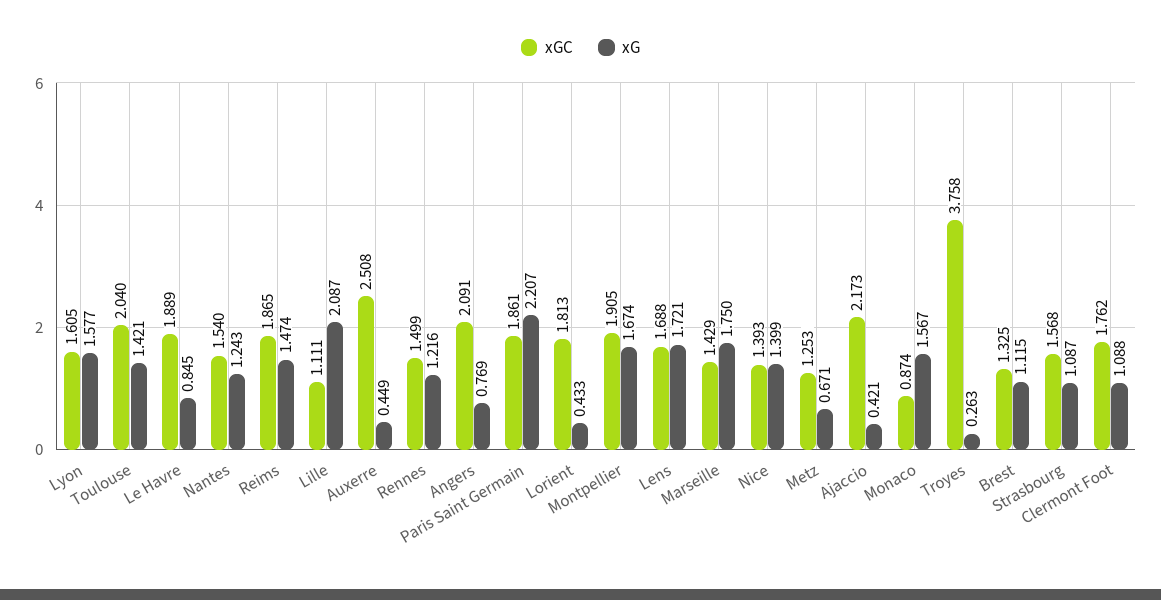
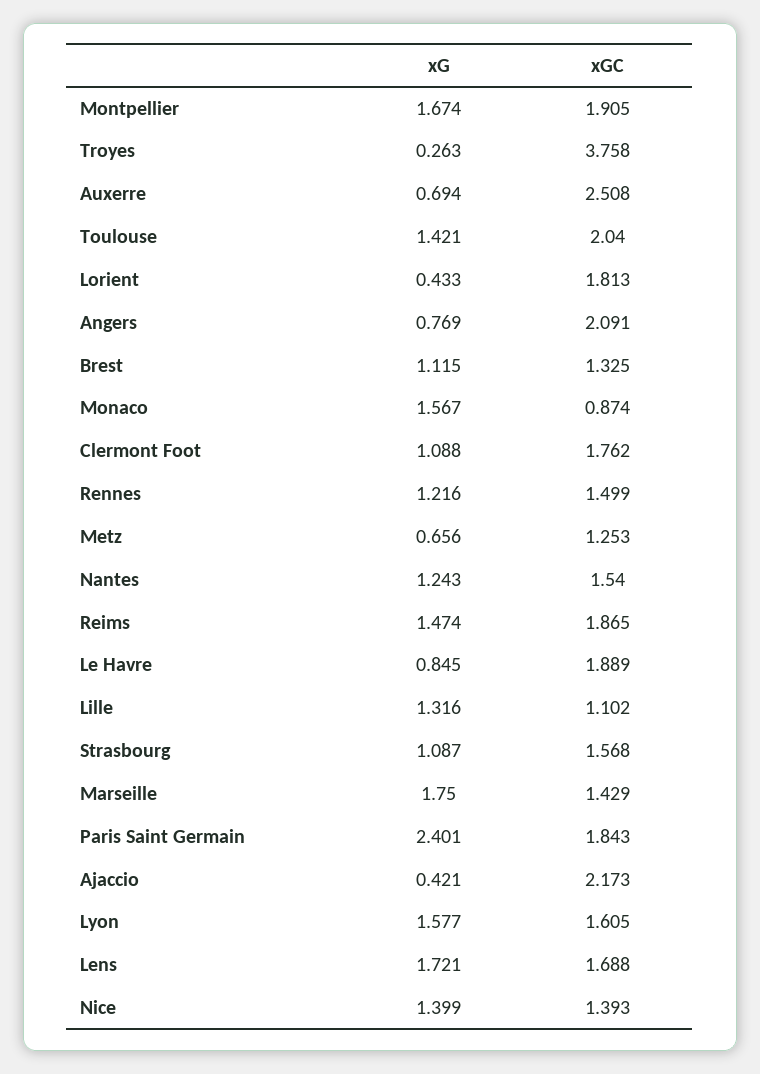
  {
    "xGC": {
      "Lyon": 1.605,
      "Toulouse": 2.04,
      "Le Havre": 1.889,
      "Nantes": 1.54,
      "Reims": 1.865,
-     "Lille": 1.111,
+     "Lille": 1.102,
      "Auxerre": 2.508,
      "Rennes": 1.499,
      "Angers": 2.091,
-     "Paris Saint Germain": 1.861,
+     "Paris Saint Germain": 1.843,
      "Lorient": 1.813,
      "Montpellier": 1.905,
      "Lens": 1.688,
      "Marseille": 1.429,
      "Nice": 1.393,
      "Metz": 1.253,
      "Ajaccio": 2.173,
      "Monaco": 0.874,
      "Troyes": 3.758,
      "Brest": 1.325,
      "Strasbourg": 1.568,
      "Clermont Foot": 1.762
    },
    "xG": {
      "Lyon": 1.577,
      "Toulouse": 1.421,
      "Le Havre": 0.845,
      "Nantes": 1.243,
      "Reims": 1.474,
-     "Lille": 2.087,
+     "Lille": 1.316,
-     "Auxerre": 0.449,
+     "Auxerre": 0.694,
      "Rennes": 1.216,
      "Angers": 0.769,
-     "Paris Saint Germain": 2.207,
+     "Paris Saint Germain": 2.401,
      "Lorient": 0.433,
      "Montpellier": 1.674,
      "Lens": 1.721,
      "Marseille": 1.75,
      "Nice": 1.399,
-     "Metz": 0.671,
+     "Metz": 0.656,
      "Ajaccio": 0.421,
      "Monaco": 1.567,
      "Troyes": 0.263,
      "Brest": 1.115,
      "Strasbourg": 1.087,
      "Clermont Foot": 1.088
    }
  }

